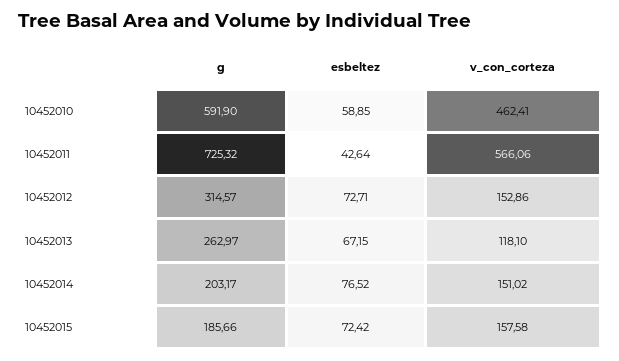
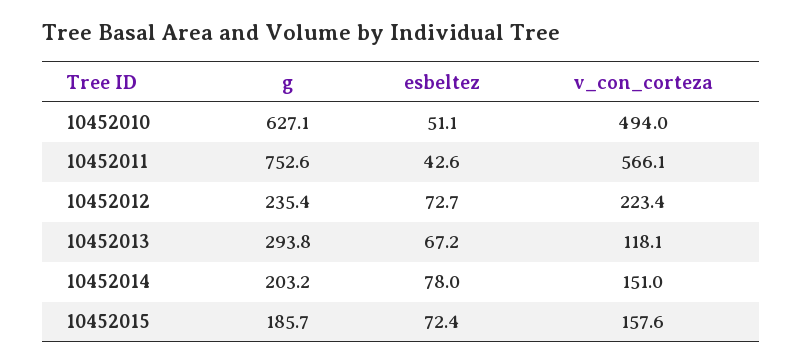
  {
    "g": {
-     "10452010": 591.9,
+     "10452010": 627.1,
-     "10452011": 725.32,
+     "10452011": 752.6,
-     "10452012": 314.57,
+     "10452012": 235.4,
-     "10452013": 262.97,
+     "10452013": 293.8,
      "10452014": 203.17,
      "10452015": 185.66
    },
    "esbeltez": {
-     "10452010": 58.85,
+     "10452010": 51.1,
      "10452011": 42.64,
      "10452012": 72.71,
      "10452013": 67.15,
-     "10452014": 76.52,
+     "10452014": 78,
      "10452015": 72.42
    },
    "v_con_corteza": {
-     "10452010": 462.41,
+     "10452010": 494,
      "10452011": 566.06,
-     "10452012": 152.86,
+     "10452012": 223.4,
      "10452013": 118.1,
      "10452014": 151.02,
      "10452015": 157.58
    }
  }

